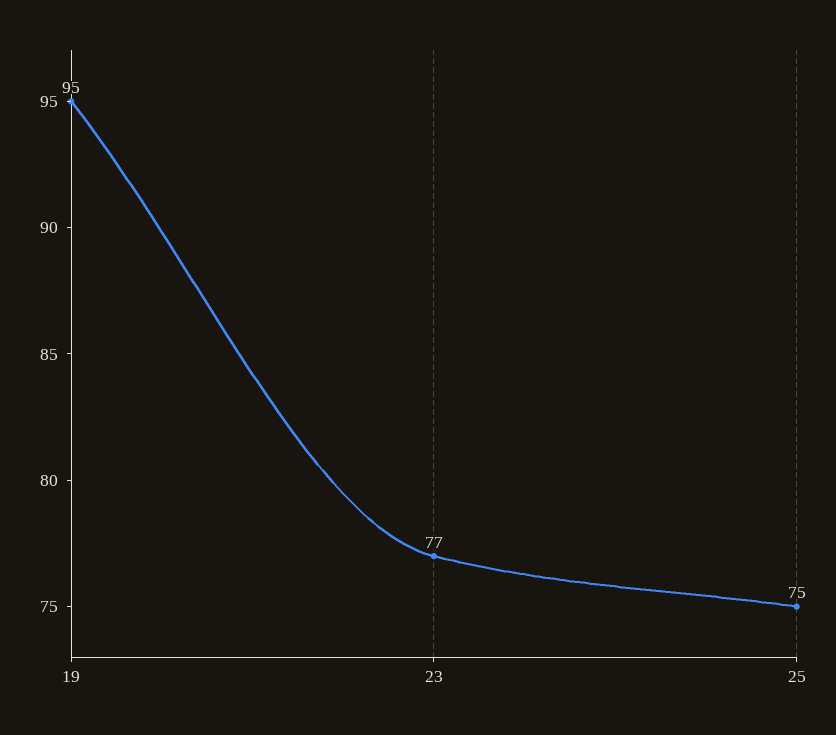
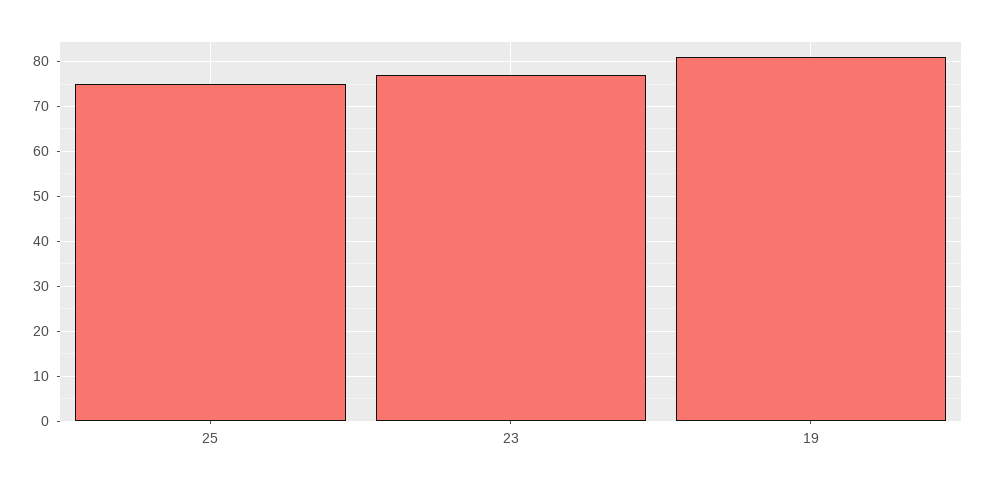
  {
-   "19": 95,
+   "19": 80,
    "23": 77,
    "25": 75
  }

